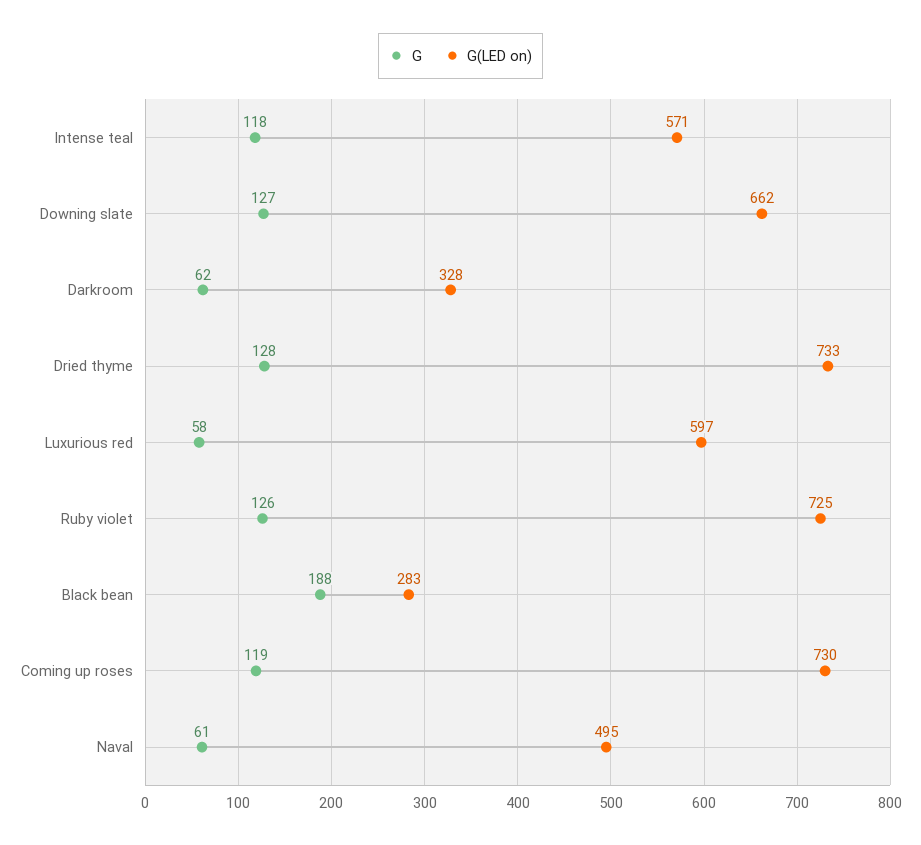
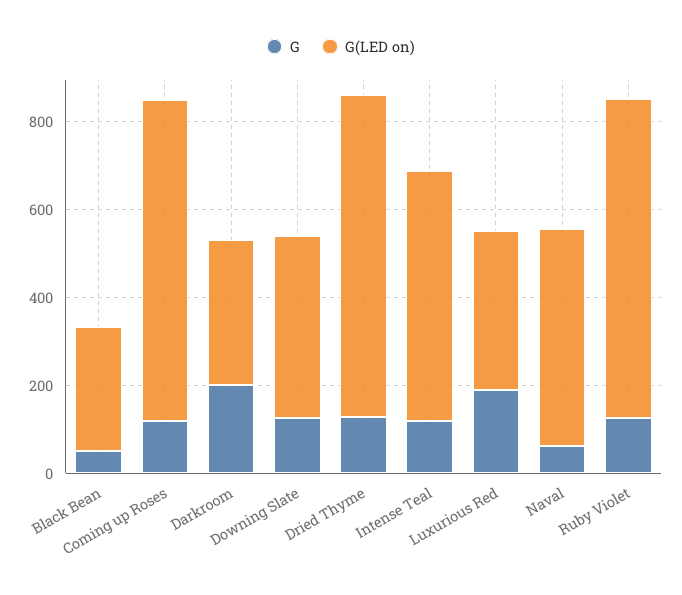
  {
    "G": {
      "Intense teal": 118,
      "Downing slate": 127,
-     "Darkroom": 62,
+     "Darkroom": 200,
      "Dried thyme": 128,
-     "Luxurious red": 58,
+     "Luxurious red": 200,
      "Ruby violet": 126,
-     "Black bean": 188,
+     "Black bean": 50,
      "Coming up roses": 119,
      "Naval": 61
    },
    "G(LED on)": {
      "Intense teal": 571,
-     "Downing slate": 662,
+     "Downing slate": 400,
      "Darkroom": 328,
      "Dried thyme": 733,
-     "Luxurious red": 597,
+     "Luxurious red": 350,
      "Ruby violet": 725,
      "Black bean": 283,
      "Coming up roses": 730,
      "Naval": 495
    }
  }

